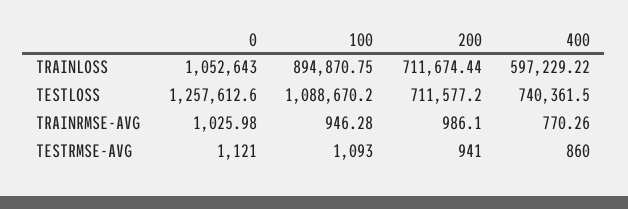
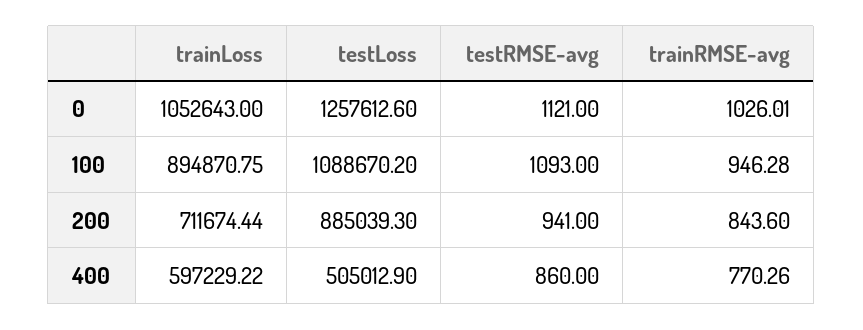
  {
    "0": {
      "TRAINLOSS": 1052643,
      "TESTLOSS": 1257612.6,
-     "TRAINRMSE-AVG": 1025.98,
+     "TRAINRMSE-AVG": 1026.01,
      "TESTRMSE-AVG": 1121
    },
    "100": {
      "TRAINLOSS": 894870.75,
      "TESTLOSS": 1088670.2,
      "TRAINRMSE-AVG": 946.28,
      "TESTRMSE-AVG": 1093
    },
    "200": {
      "TRAINLOSS": 711674.44,
-     "TESTLOSS": 711577.2,
+     "TESTLOSS": 885039.3,
-     "TRAINRMSE-AVG": 986.1,
+     "TRAINRMSE-AVG": 843.6,
      "TESTRMSE-AVG": 941
    },
    "400": {
      "TRAINLOSS": 597229.22,
-     "TESTLOSS": 740361.5,
+     "TESTLOSS": 505012.9,
      "TRAINRMSE-AVG": 770.26,
      "TESTRMSE-AVG": 860
    }
  }

